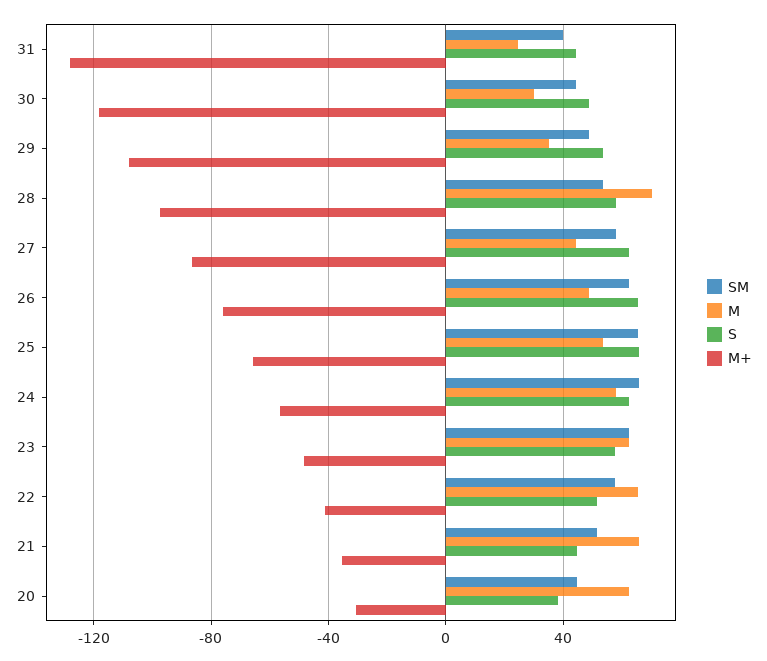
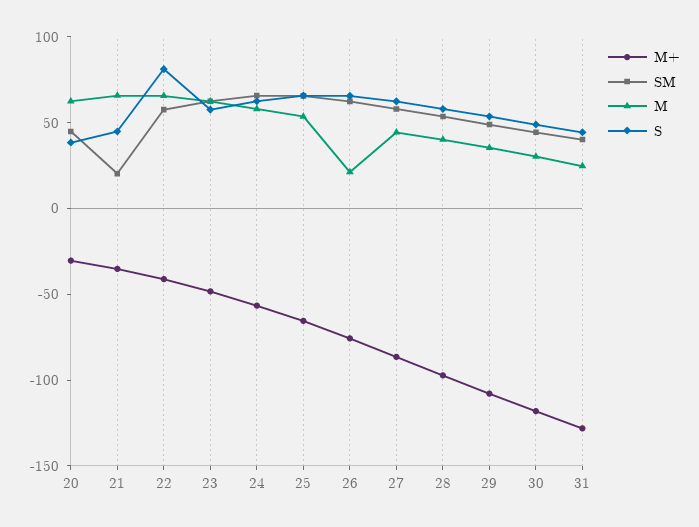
  {
    "SM": {
      "31": 40,
      "30": 45,
      "29": 50,
      "28": 55,
      "27": 60,
      "26": 60,
      "25": 65,
      "24": 65,
      "23": 60,
      "22": 60,
-     "21": 50,
+     "21": 20,
      "20": 45
    },
    "M": {
      "31": 25,
      "30": 30,
      "29": 35,
-     "28": 70,
+     "28": 40,
      "27": 45,
-     "26": 50,
+     "26": 20,
      "25": 55,
      "24": 60,
      "23": 60,
      "22": 65,
      "21": 65,
      "20": 60
    },
    "S": {
      "31": 45,
      "30": 50,
      "29": 55,
      "28": 60,
      "27": 60,
      "26": 65,
      "25": 65,
      "24": 60,
      "23": 60,
-     "22": 50,
+     "22": 80,
      "21": 45,
      "20": 40
    },
    "M+": {
      "31": -130,
      "30": -120,
      "29": -110,
      "28": -95,
      "27": -85,
      "26": -75,
      "25": -65,
      "24": -55,
      "23": -50,
      "22": -40,
      "21": -35,
      "20": -30
    }
  }

